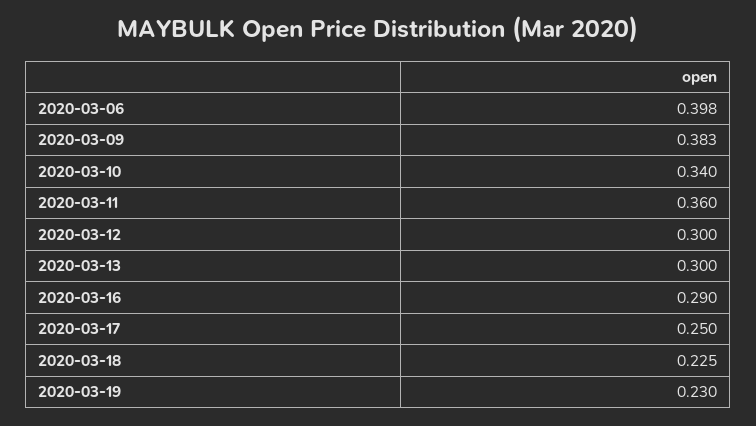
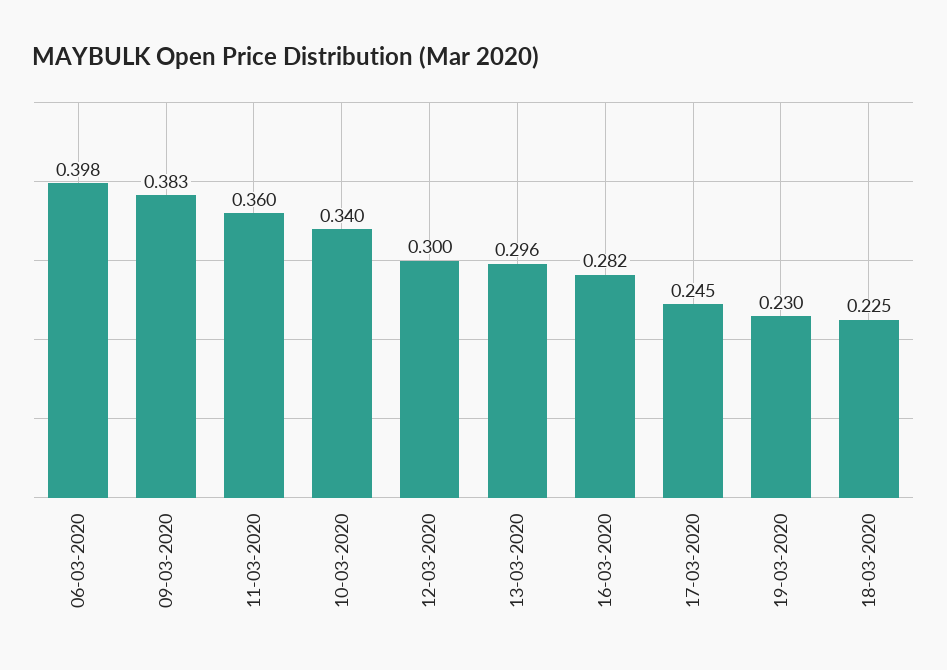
  {
    "2020-03-06": 0.398,
    "2020-03-09": 0.383,
    "2020-03-10": 0.34,
    "2020-03-11": 0.36,
    "2020-03-12": 0.3,
-   "2020-03-13": 0.3,
+   "2020-03-13": 0.296,
-   "2020-03-16": 0.29,
+   "2020-03-16": 0.282,
-   "2020-03-17": 0.25,
+   "2020-03-17": 0.245,
    "2020-03-18": 0.225,
    "2020-03-19": 0.23
  }

